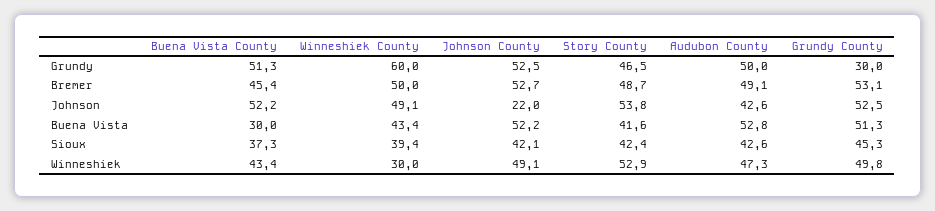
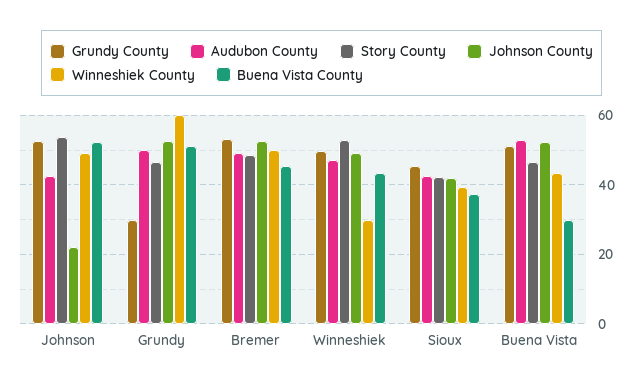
  {
    "Buena Vista County": {
      "Grundy": 51.3,
      "Bremer": 45.4,
      "Johnson": 52.2,
      "Buena Vista": 30,
      "Sioux": 37.3,
      "Winneshiek": 43.4
    },
    "Winneshiek County": {
      "Grundy": 60,
      "Bremer": 50,
      "Johnson": 49.1,
      "Buena Vista": 43.4,
      "Sioux": 39.4,
      "Winneshiek": 30
    },
    "Johnson County": {
      "Grundy": 52.5,
      "Bremer": 52.7,
      "Johnson": 22,
      "Buena Vista": 52.2,
      "Sioux": 42.1,
      "Winneshiek": 49.1
    },
    "Story County": {
      "Grundy": 46.5,
      "Bremer": 48.7,
      "Johnson": 53.8,
-     "Buena Vista": 41.6,
+     "Buena Vista": 46,
      "Sioux": 42.4,
      "Winneshiek": 52.9
    },
    "Audubon County": {
      "Grundy": 50,
      "Bremer": 49.1,
      "Johnson": 42.6,
      "Buena Vista": 52.8,
      "Sioux": 42.6,
      "Winneshiek": 47.3
    },
    "Grundy County": {
      "Grundy": 30,
      "Bremer": 53.1,
      "Johnson": 52.5,
      "Buena Vista": 51.3,
      "Sioux": 45.3,
      "Winneshiek": 49.8
    }
  }

